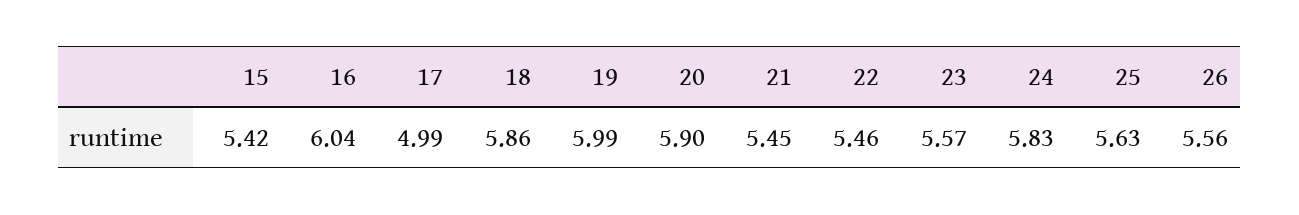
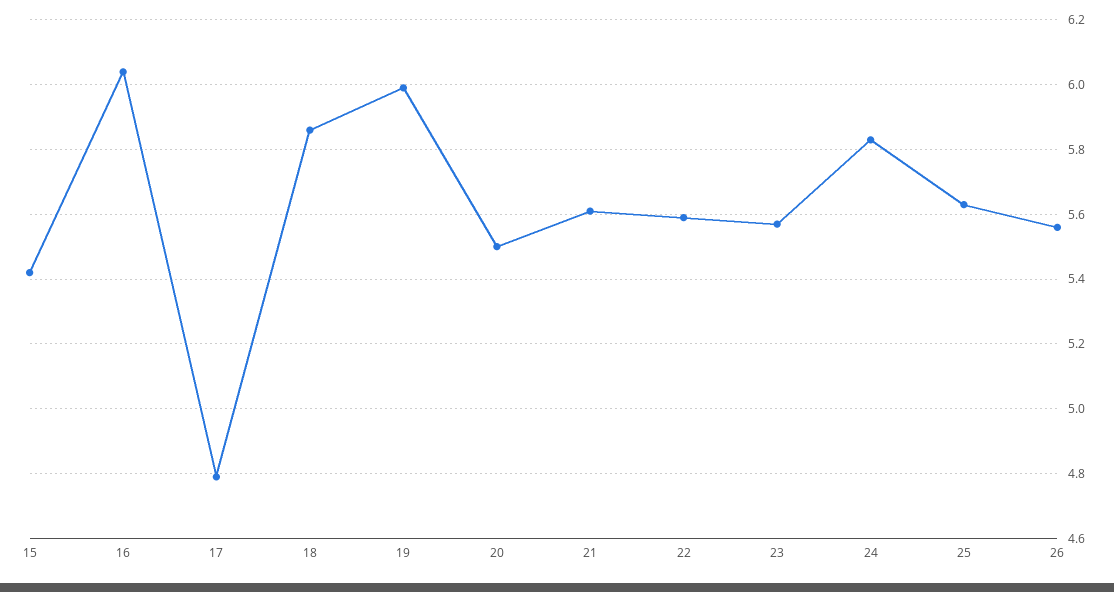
  {
    "15": 5.42,
    "16": 6.04,
-   "17": 4.99,
+   "17": 4.8,
    "18": 5.86,
    "19": 5.99,
-   "20": 5.9,
+   "20": 5.5,
-   "21": 5.45,
+   "21": 5.6,
-   "22": 5.46,
+   "22": 5.6,
    "23": 5.57,
    "24": 5.83,
    "25": 5.63,
    "26": 5.56
  }

